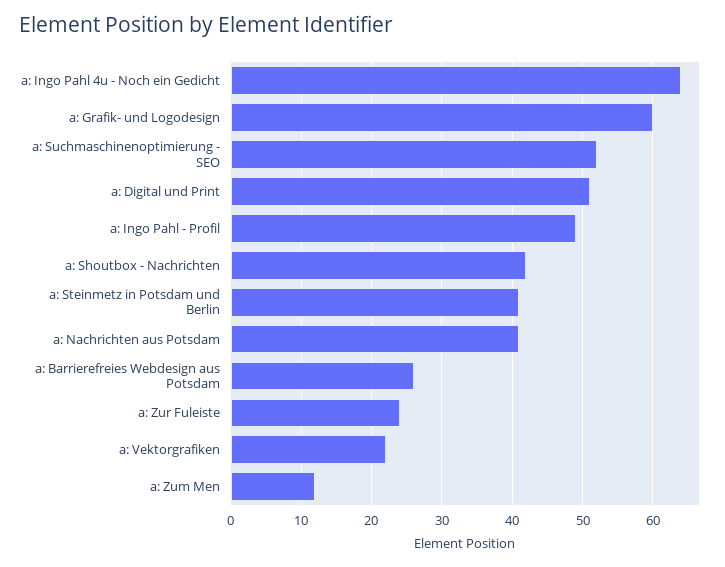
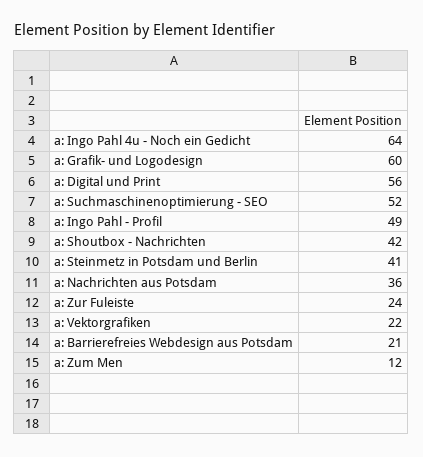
  {
    "a: Ingo Pahl 4u - Noch ein Gedicht": 64,
    "a: Grafik- und Logodesign": 60,
    "a: Suchmaschinenoptimierung - SEO": 52,
-   "a: Digital und Print": 51,
+   "a: Digital und Print": 56,
    "a: Ingo Pahl - Profil": 49,
    "a: Shoutbox - Nachrichten": 42,
    "a: Steinmetz in Potsdam und Berlin": 41,
-   "a: Nachrichten aus Potsdam": 41,
+   "a: Nachrichten aus Potsdam": 36,
-   "a: Barrierefreies Webdesign aus Potsdam": 26,
+   "a: Barrierefreies Webdesign aus Potsdam": 21,
    "a: Zur Fuleiste": 24,
    "a: Vektorgrafiken": 22,
    "a: Zum Men": 12
  }

